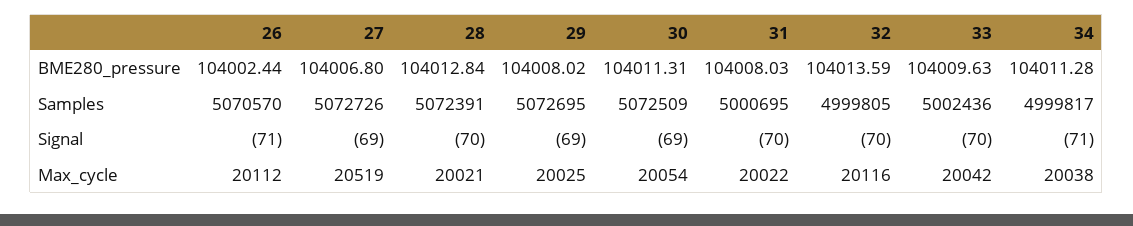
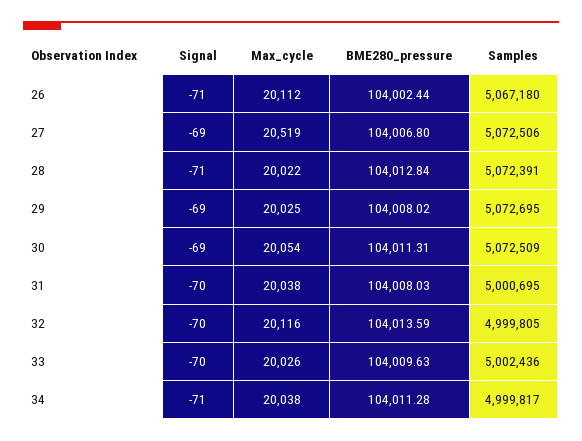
  {
    "26": {
      "BME280_pressure": 104002.44,
-     "Samples": 5070570,
+     "Samples": 5067180,
      "Signal": -71,
      "Max_cycle": 20112
    },
    "27": {
      "BME280_pressure": 104006.8,
-     "Samples": 5072726,
+     "Samples": 5072506,
      "Signal": -69,
      "Max_cycle": 20519
    },
    "28": {
      "BME280_pressure": 104012.84,
      "Samples": 5072391,
-     "Signal": -70,
+     "Signal": -71,
-     "Max_cycle": 20021
+     "Max_cycle": 20022
    },
    "29": {
      "BME280_pressure": 104008.02,
      "Samples": 5072695,
      "Signal": -69,
      "Max_cycle": 20025
    },
    "30": {
      "BME280_pressure": 104011.31,
      "Samples": 5072509,
      "Signal": -69,
      "Max_cycle": 20054
    },
    "31": {
      "BME280_pressure": 104008.03,
      "Samples": 5000695,
      "Signal": -70,
-     "Max_cycle": 20022
+     "Max_cycle": 20038
    },
    "32": {
      "BME280_pressure": 104013.59,
      "Samples": 4999805,
      "Signal": -70,
      "Max_cycle": 20116
    },
    "33": {
      "BME280_pressure": 104009.63,
      "Samples": 5002436,
      "Signal": -70,
-     "Max_cycle": 20042
+     "Max_cycle": 20026
    },
    "34": {
      "BME280_pressure": 104011.28,
      "Samples": 4999817,
      "Signal": -71,
      "Max_cycle": 20038
    }
  }

